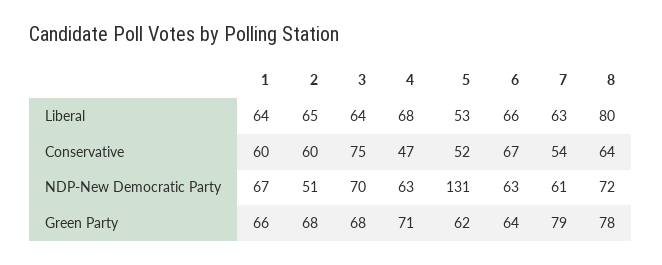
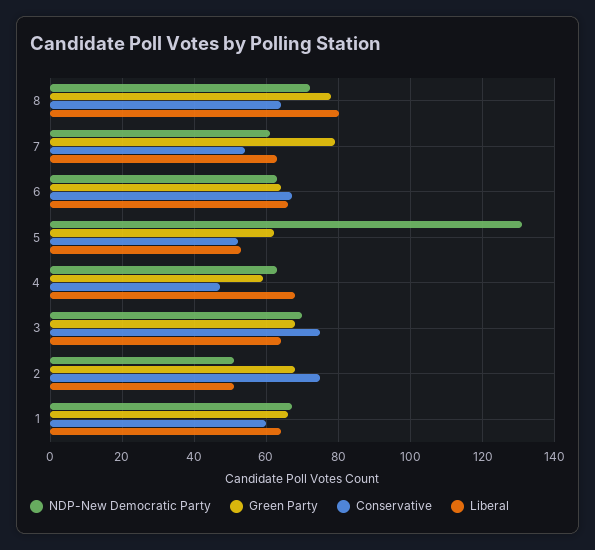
  {
    "Liberal": {
      "1": 64,
-     "2": 65,
+     "2": 50,
      "3": 64,
      "4": 68,
      "5": 53,
      "6": 66,
      "7": 63,
      "8": 80
    },
    "Conservative": {
      "1": 60,
-     "2": 60,
+     "2": 75,
      "3": 75,
      "4": 47,
      "5": 52,
      "6": 67,
      "7": 54,
      "8": 64
    },
    "NDP-New Democratic Party": {
      "1": 67,
      "2": 51,
      "3": 70,
      "4": 63,
      "5": 131,
      "6": 63,
      "7": 61,
      "8": 72
    },
    "Green Party": {
      "1": 66,
      "2": 68,
      "3": 68,
-     "4": 71,
+     "4": 60,
      "5": 62,
      "6": 64,
      "7": 79,
      "8": 78
    }
  }

